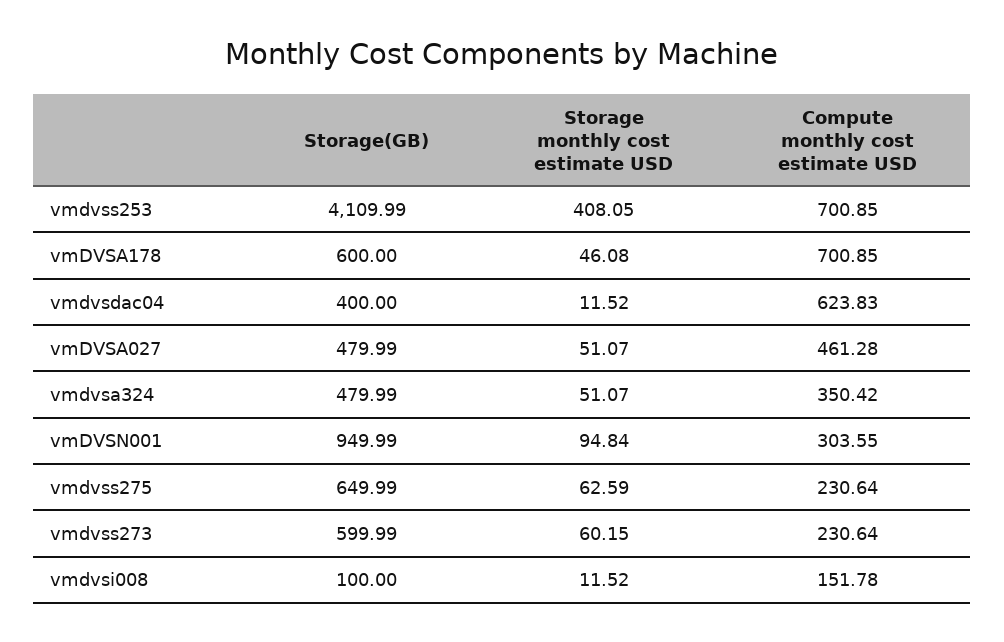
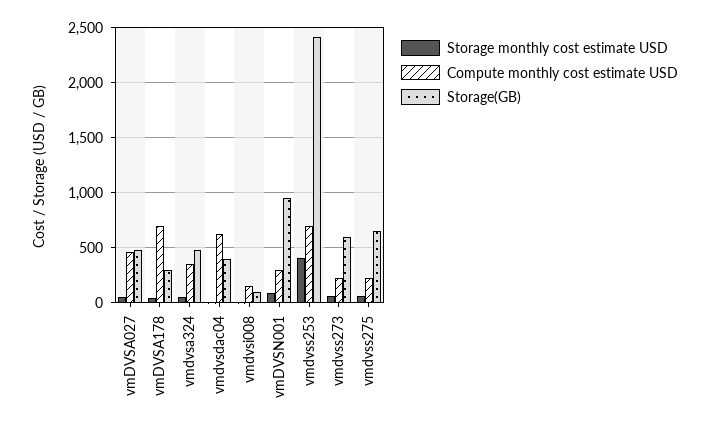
  {
    "Storage(GB)": {
-     "vmdvss253": 4109.99,
+     "vmdvss253": 2400,
-     "vmDVSA178": 600,
+     "vmDVSA178": 300,
      "vmdvsdac04": 400,
      "vmDVSA027": 479.99,
      "vmdvsa324": 479.99,
      "vmDVSN001": 949.99,
      "vmdvss275": 649.99,
      "vmdvss273": 599.99,
      "vmdvsi008": 100
    },
    "Storage monthly cost estimate USD": {
      "vmdvss253": 408.05,
      "vmDVSA178": 46.08,
      "vmdvsdac04": 11.52,
      "vmDVSA027": 51.07,
      "vmdvsa324": 51.07,
      "vmDVSN001": 94.84,
      "vmdvss275": 62.59,
      "vmdvss273": 60.15,
      "vmdvsi008": 11.52
    },
    "Compute monthly cost estimate USD": {
      "vmdvss253": 700.85,
      "vmDVSA178": 700.85,
      "vmdvsdac04": 623.83,
      "vmDVSA027": 461.28,
      "vmdvsa324": 350.42,
      "vmDVSN001": 303.55,
      "vmdvss275": 230.64,
      "vmdvss273": 230.64,
      "vmdvsi008": 151.78
    }
  }

